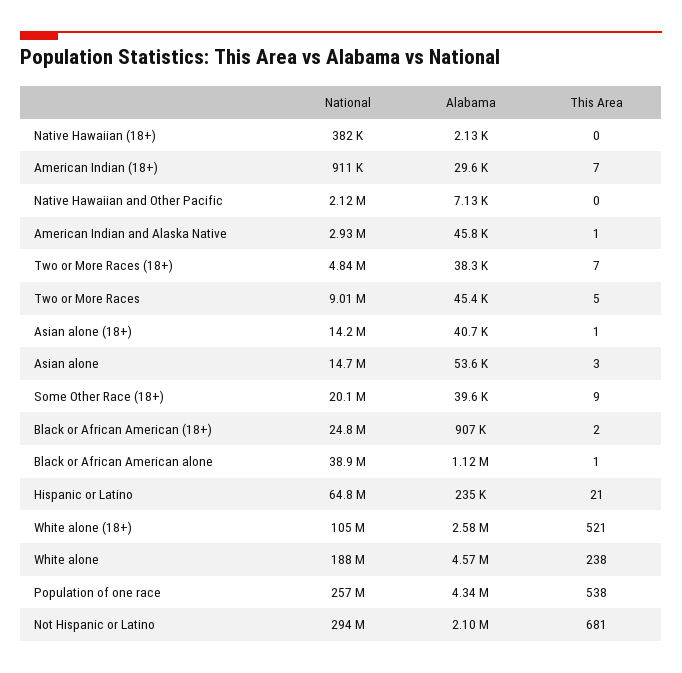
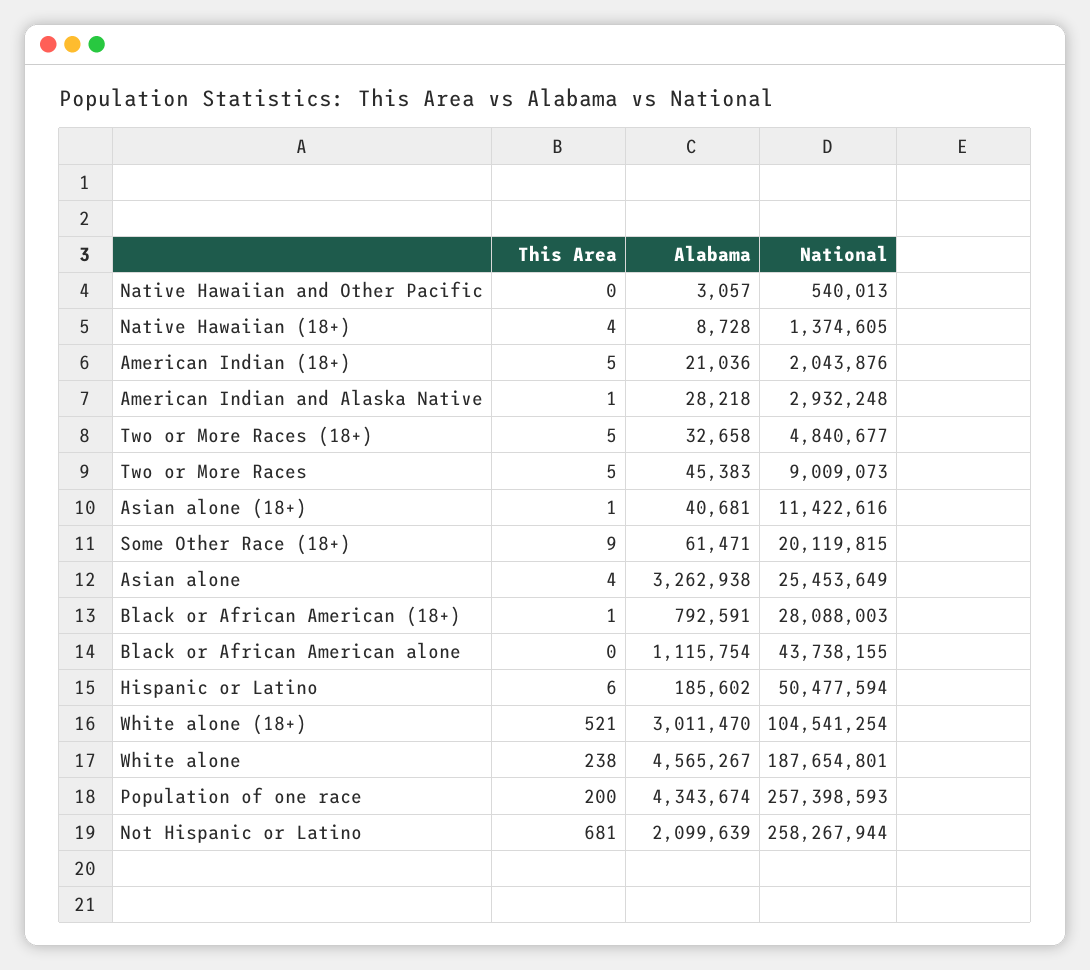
  {
    "National": {
-     "Native Hawaiian (18+)": 382000,
+     "Native Hawaiian (18+)": 1374605,
-     "American Indian (18+)": 911000,
+     "American Indian (18+)": 2043876,
-     "Native Hawaiian and Other Pacific": 2120000,
+     "Native Hawaiian and Other Pacific": 540013,
      "American Indian and Alaska Native": 2932248,
      "Two or More Races (18+)": 4840677,
      "Two or More Races": 9009073,
-     "Asian alone (18+)": 14200000,
+     "Asian alone (18+)": 11422616,
-     "Asian alone": 14700000,
+     "Asian alone": 25453649,
      "Some Other Race (18+)": 20119815,
-     "Black or African American (18+)": 24800000,
+     "Black or African American (18+)": 28088003,
-     "Black or African American alone": 38900000,
+     "Black or African American alone": 43738155,
-     "Hispanic or Latino": 64800000,
+     "Hispanic or Latino": 50477594,
      "White alone (18+)": 104541254,
      "White alone": 187654801,
      "Population of one race": 257398593,
-     "Not Hispanic or Latino": 294000000
+     "Not Hispanic or Latino": 258267944
    },
    "Alabama": {
-     "Native Hawaiian (18+)": 2130,
+     "Native Hawaiian (18+)": 8728,
-     "American Indian (18+)": 29600,
+     "American Indian (18+)": 21036,
-     "Native Hawaiian and Other Pacific": 7130,
+     "Native Hawaiian and Other Pacific": 3057,
-     "American Indian and Alaska Native": 45800,
+     "American Indian and Alaska Native": 28218,
-     "Two or More Races (18+)": 38300,
+     "Two or More Races (18+)": 32658,
      "Two or More Races": 45383,
      "Asian alone (18+)": 40681,
-     "Asian alone": 53600,
+     "Asian alone": 3262938,
-     "Some Other Race (18+)": 39600,
+     "Some Other Race (18+)": 61471,
-     "Black or African American (18+)": 907000,
+     "Black or African American (18+)": 792591,
      "Black or African American alone": 1115754,
-     "Hispanic or Latino": 235000,
+     "Hispanic or Latino": 185602,
-     "White alone (18+)": 2580000,
+     "White alone (18+)": 3011470,
      "White alone": 4565267,
      "Population of one race": 4343674,
      "Not Hispanic or Latino": 2099639
    },
    "This Area": {
-     "Native Hawaiian (18+)": 0,
+     "Native Hawaiian (18+)": 4,
-     "American Indian (18+)": 7,
+     "American Indian (18+)": 5,
      "Native Hawaiian and Other Pacific": 0,
      "American Indian and Alaska Native": 1,
-     "Two or More Races (18+)": 7,
+     "Two or More Races (18+)": 5,
      "Two or More Races": 5,
      "Asian alone (18+)": 1,
-     "Asian alone": 3,
+     "Asian alone": 4,
      "Some Other Race (18+)": 9,
-     "Black or African American (18+)": 2,
+     "Black or African American (18+)": 1,
-     "Black or African American alone": 1,
+     "Black or African American alone": 0,
-     "Hispanic or Latino": 21,
+     "Hispanic or Latino": 6,
      "White alone (18+)": 521,
      "White alone": 238,
-     "Population of one race": 538,
+     "Population of one race": 200,
      "Not Hispanic or Latino": 681
    }
  }

